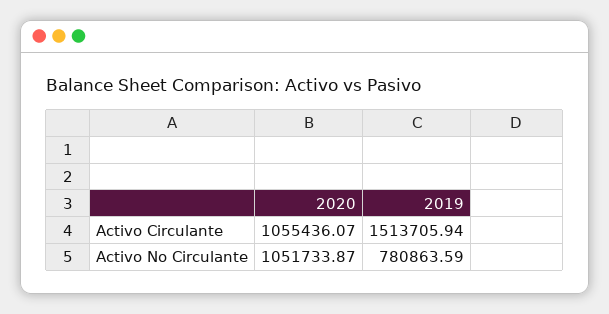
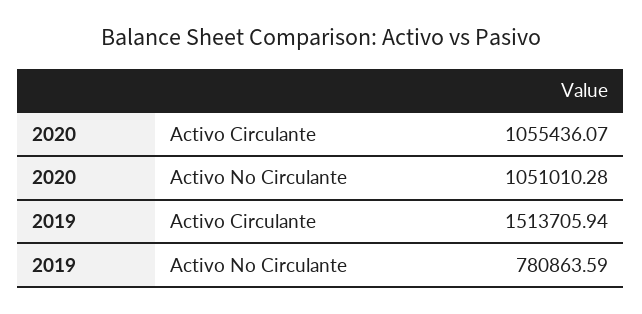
  {
    "2020": {
      "Activo Circulante": 1055436.07,
-     "Activo No Circulante": 1051733.87
+     "Activo No Circulante": 1051010.28
    },
    "2019": {
      "Activo Circulante": 1513705.94,
      "Activo No Circulante": 780863.59
    }
  }

